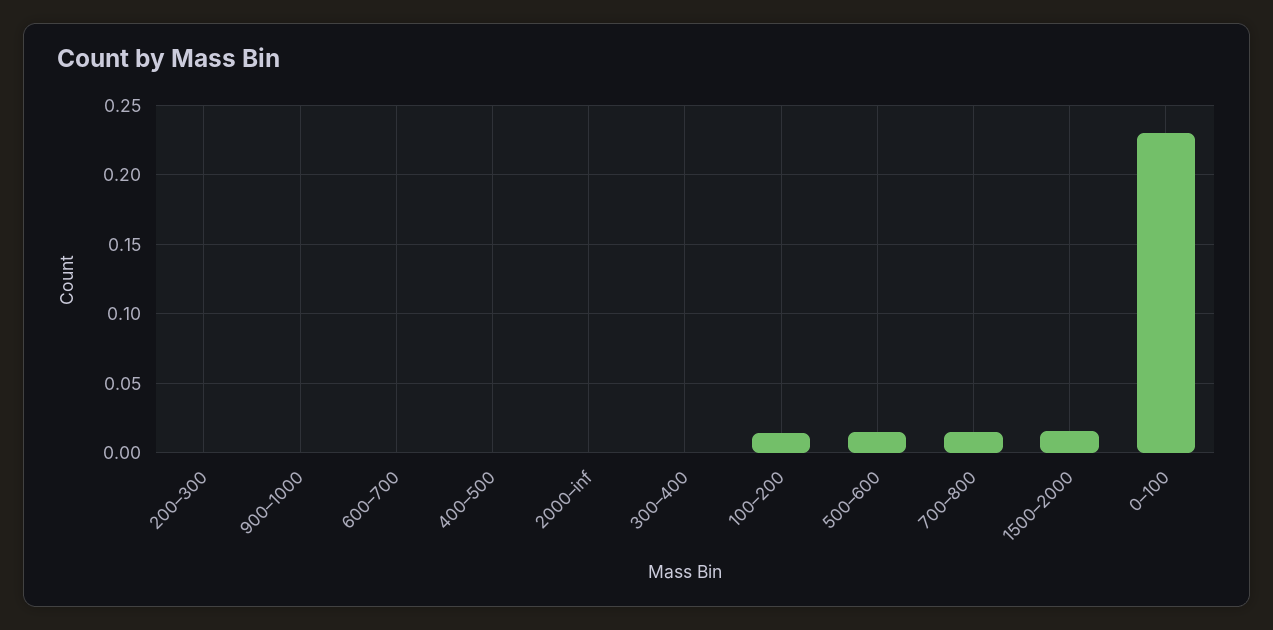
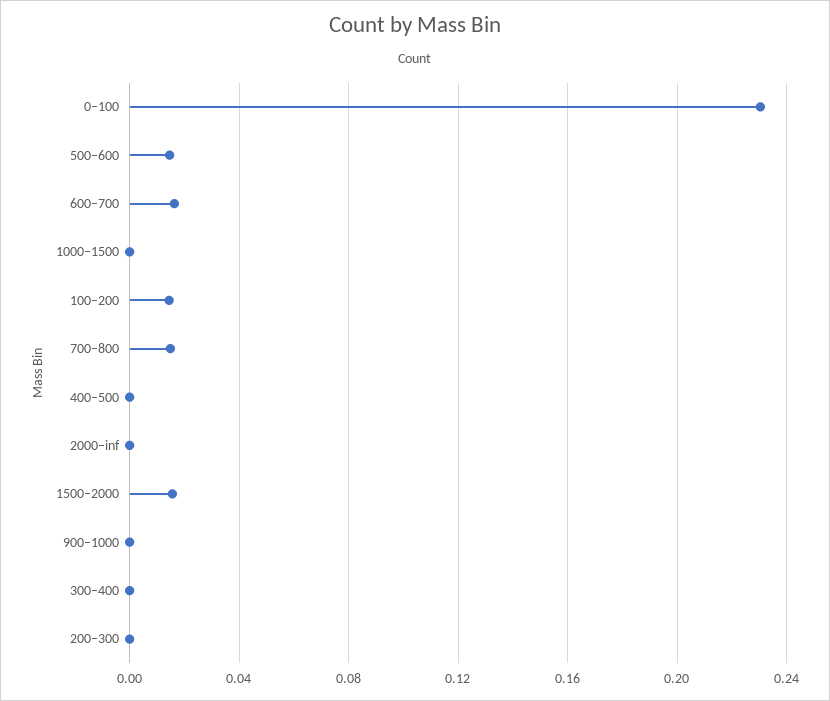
  {
    "200–300": 0,
    "900–1000": 0,
-   "600–700": 0,
+   "600–700": 0.015,
    "400–500": 0,
    "2000–inf": 0,
    "300–400": 0,
    "100–200": 0.015,
    "500–600": 0.015,
    "700–800": 0.015,
    "1500–2000": 0.015,
-   "0–100": 0.23
+   "0–100": 0.23,
+   "1000–1500": 0
  }

